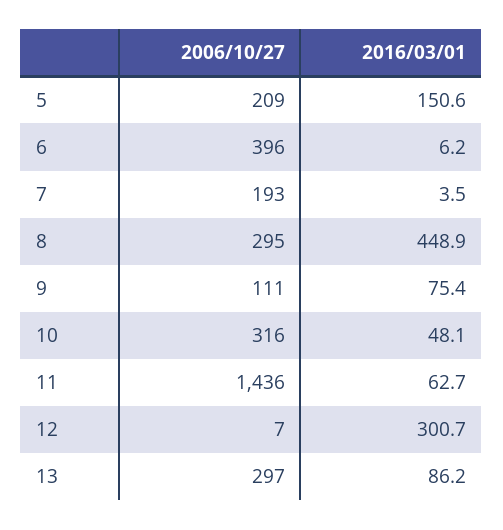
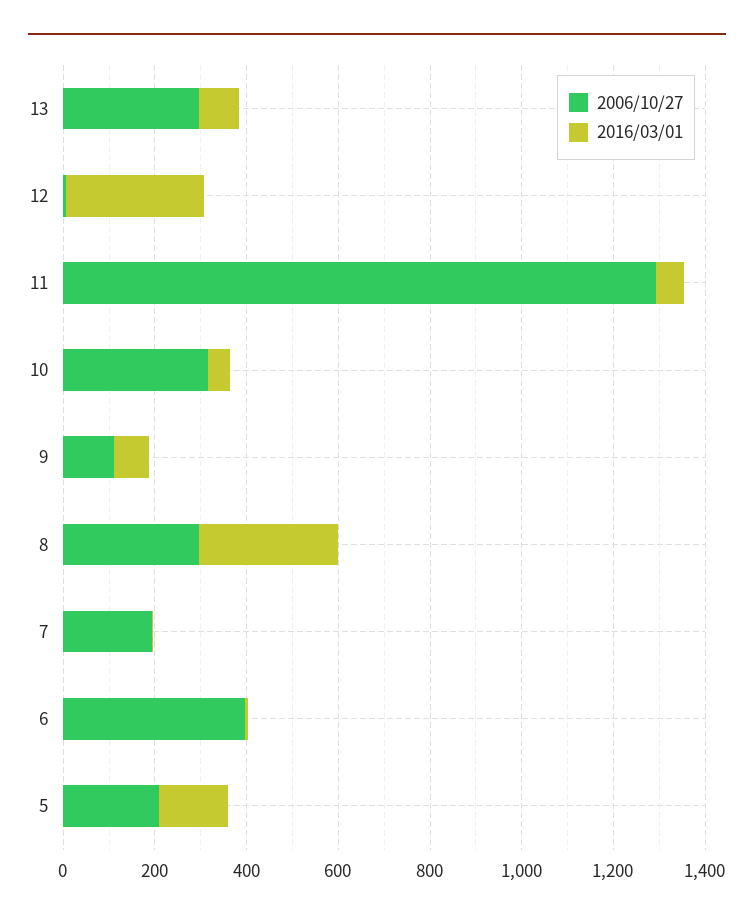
  {
    "2006/10/27": {
      "5": 209,
      "6": 396,
      "7": 193,
      "8": 295,
      "9": 111,
      "10": 316,
-     "11": 1436,
+     "11": 1300,
      "12": 7,
      "13": 297
    },
    "2016/03/01": {
      "5": 150.6,
      "6": 6.2,
      "7": 3.5,
-     "8": 448.9,
+     "8": 300,
      "9": 75.4,
      "10": 48.1,
      "11": 62.7,
      "12": 300.7,
      "13": 86.2
    }
  }

